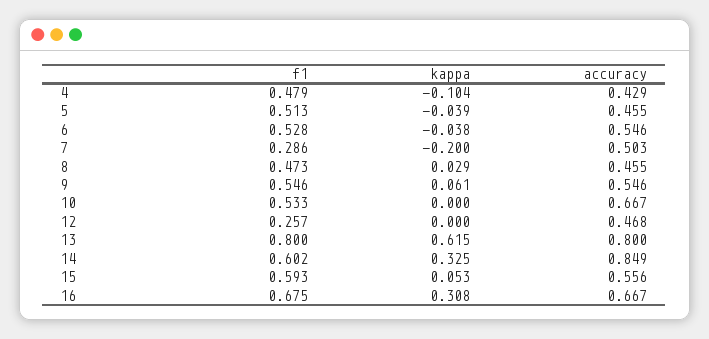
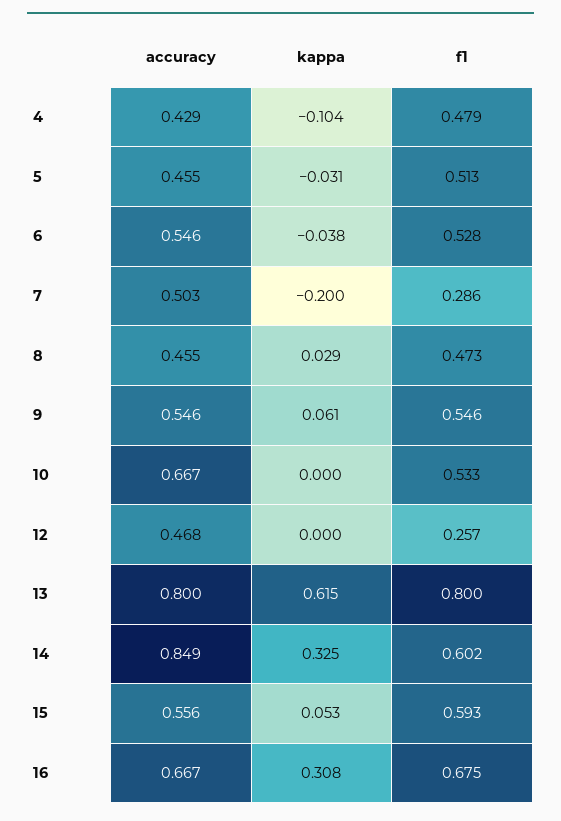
  {
    "f1": {
      "4": 0.479,
      "5": 0.513,
      "6": 0.528,
      "7": 0.286,
      "8": 0.473,
      "9": 0.546,
      "10": 0.533,
      "12": 0.257,
      "13": 0.8,
      "14": 0.602,
      "15": 0.593,
      "16": 0.675
    },
    "kappa": {
      "4": -0.104,
-     "5": -0.039,
+     "5": -0.031,
      "6": -0.038,
      "7": -0.2,
      "8": 0.029,
      "9": 0.061,
      "10": 0,
      "12": 0,
      "13": 0.615,
      "14": 0.325,
      "15": 0.053,
      "16": 0.308
    },
    "accuracy": {
      "4": 0.429,
      "5": 0.455,
      "6": 0.546,
      "7": 0.503,
      "8": 0.455,
      "9": 0.546,
      "10": 0.667,
      "12": 0.468,
      "13": 0.8,
      "14": 0.849,
      "15": 0.556,
      "16": 0.667
    }
  }

